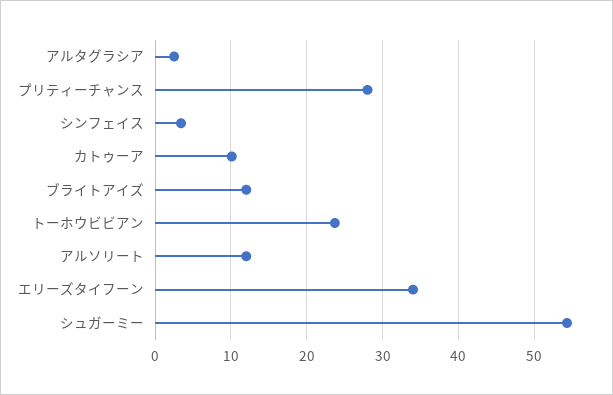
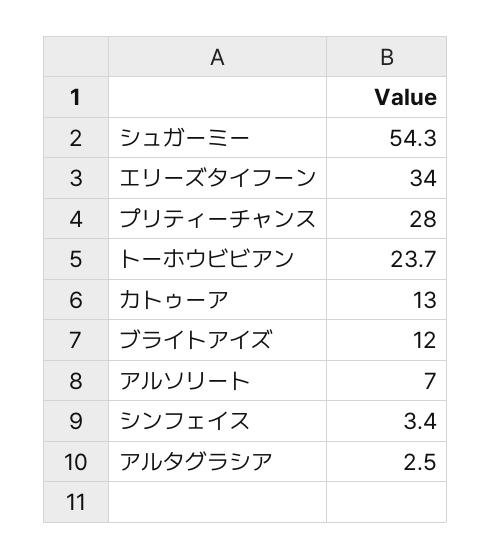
  {
    "アルタグラシア": 2.5,
    "プリティーチャンス": 28,
    "シンフェイス": 3.4,
-   "カトゥーア": 10,
+   "カトゥーア": 13,
    "ブライトアイズ": 12,
    "トーホウビビアン": 23.7,
-   "アルソリート": 12,
+   "アルソリート": 7,
    "エリーズタイフーン": 34,
    "シュガーミー": 54.3
  }

